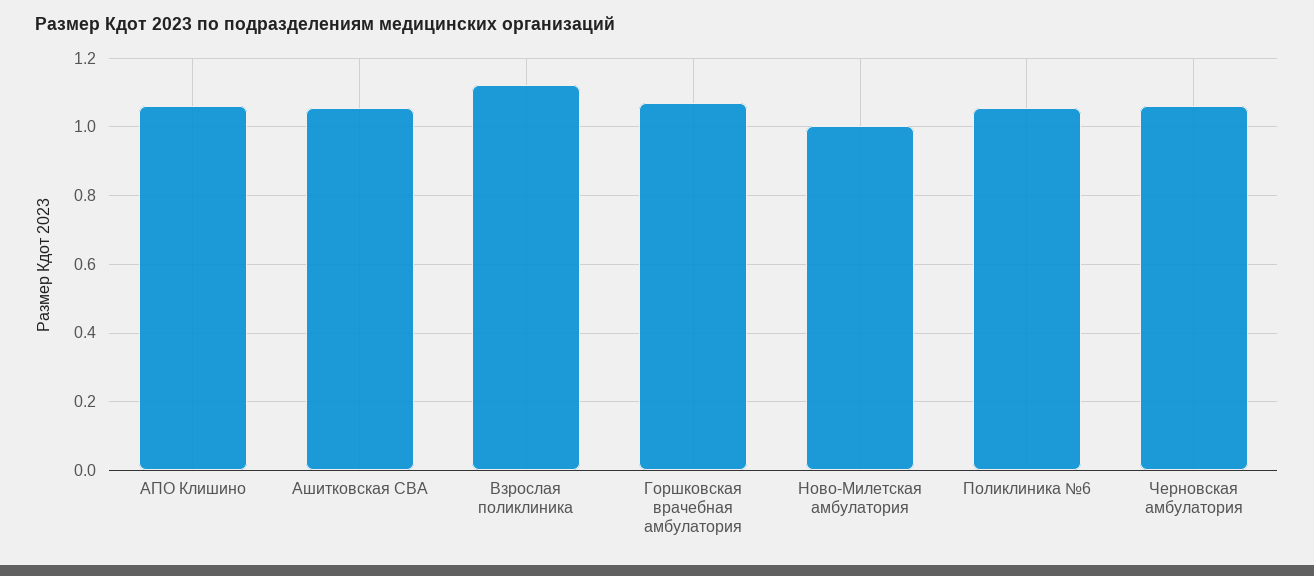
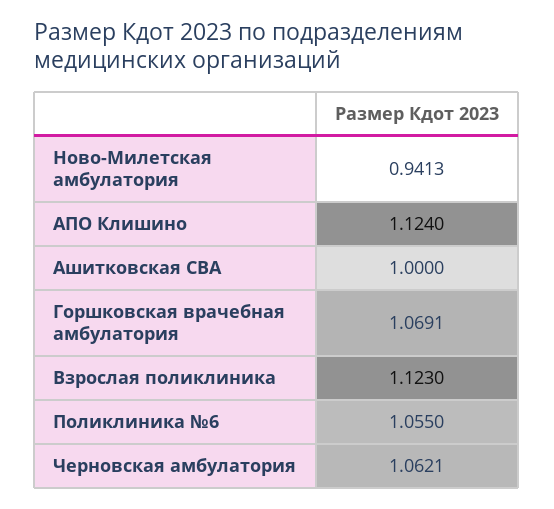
  {
-   "АПО Клишино": 1.06,
+   "АПО Клишино": 1.124,
-   "Ашитковская СВА": 1.06,
+   "Ашитковская СВА": 1,
    "Взрослая поликлиника": 1.123,
    "Горшковская врачебная амбулатория": 1.0691,
-   "Ново-Милетская амбулатория": 1,
+   "Ново-Милетская амбулатория": 0.9413,
    "Поликлиника №6": 1.055,
    "Черновская амбулатория": 1.0621
  }

